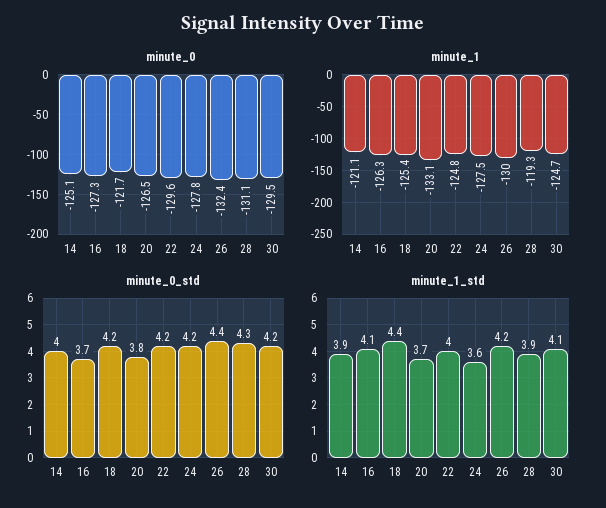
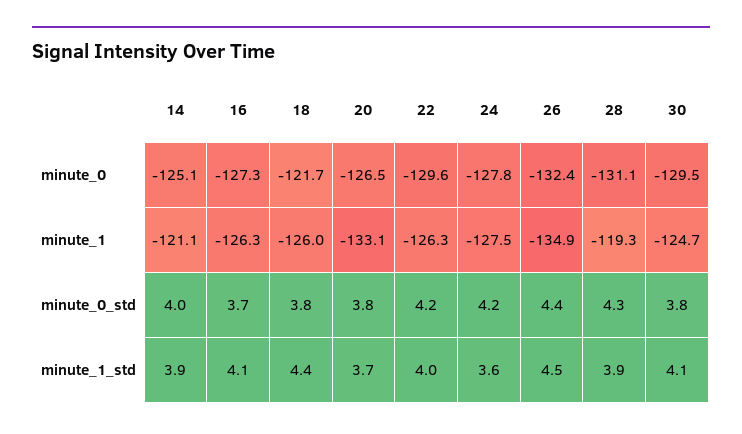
  {
    "minute_0": {
      "14": -125.1,
      "16": -127.3,
      "18": -121.7,
      "20": -126.5,
      "22": -129.6,
      "24": -127.8,
      "26": -132.4,
      "28": -131.1,
      "30": -129.5
    },
    "minute_1": {
      "14": -121.1,
      "16": -126.3,
-     "18": -125.4,
+     "18": -126,
      "20": -133.1,
-     "22": -124.8,
+     "22": -126.3,
      "24": -127.5,
-     "26": -130,
+     "26": -134.9,
      "28": -119.3,
      "30": -124.7
    },
    "minute_0_std": {
      "14": 4,
      "16": 3.7,
-     "18": 4.2,
+     "18": 3.8,
      "20": 3.8,
      "22": 4.2,
      "24": 4.2,
      "26": 4.4,
      "28": 4.3,
-     "30": 4.2
+     "30": 3.8
    },
    "minute_1_std": {
      "14": 3.9,
      "16": 4.1,
      "18": 4.4,
      "20": 3.7,
      "22": 4,
      "24": 3.6,
-     "26": 4.2,
+     "26": 4.5,
      "28": 3.9,
      "30": 4.1
    }
  }

